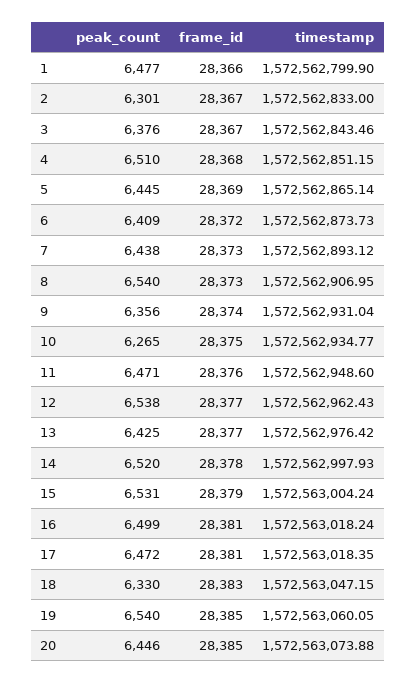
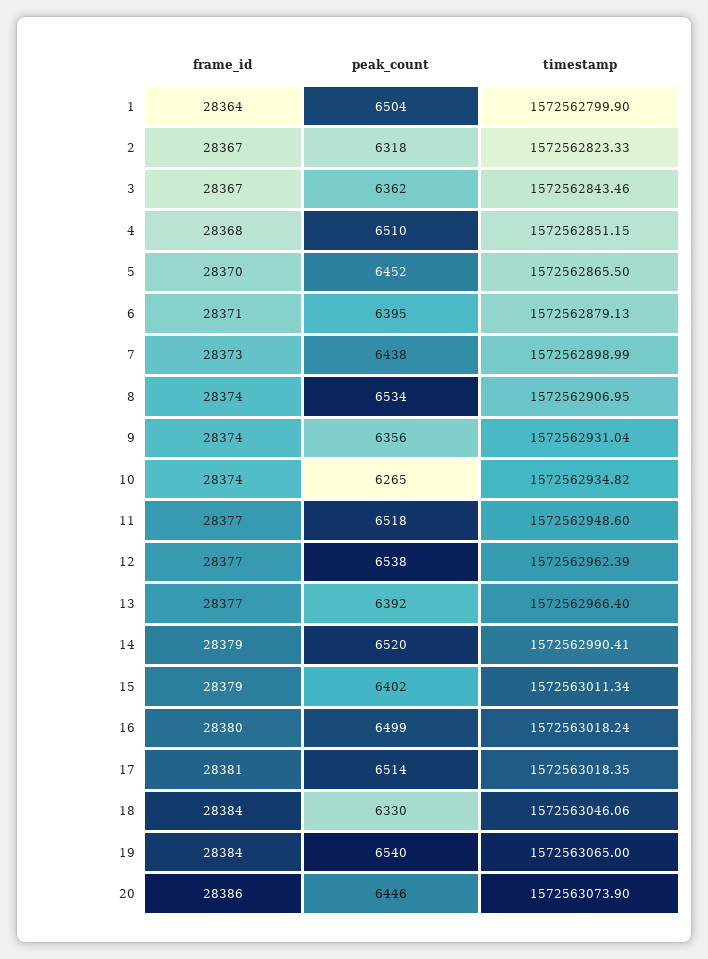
  {
    "peak_count": {
-     "1": 6477,
+     "1": 6504,
-     "2": 6301,
+     "2": 6318,
-     "3": 6376,
+     "3": 6362,
      "4": 6510,
-     "5": 6445,
+     "5": 6452,
-     "6": 6409,
+     "6": 6395,
      "7": 6438,
-     "8": 6540,
+     "8": 6534,
      "9": 6356,
      "10": 6265,
-     "11": 6471,
+     "11": 6518,
      "12": 6538,
-     "13": 6425,
+     "13": 6392,
      "14": 6520,
-     "15": 6531,
+     "15": 6402,
      "16": 6499,
-     "17": 6472,
+     "17": 6514,
      "18": 6330,
      "19": 6540,
      "20": 6446
    },
    "frame_id": {
-     "1": 28366,
+     "1": 28364,
      "2": 28367,
      "3": 28367,
      "4": 28368,
-     "5": 28369,
+     "5": 28370,
-     "6": 28372,
+     "6": 28371,
      "7": 28373,
-     "8": 28373,
+     "8": 28374,
      "9": 28374,
-     "10": 28375,
+     "10": 28374,
-     "11": 28376,
+     "11": 28377,
      "12": 28377,
      "13": 28377,
-     "14": 28378,
+     "14": 28379,
      "15": 28379,
-     "16": 28381,
+     "16": 28380,
      "17": 28381,
-     "18": 28383,
+     "18": 28384,
-     "19": 28385,
+     "19": 28384,
-     "20": 28385
+     "20": 28386
    },
    "timestamp": {
      "1": 1572562799.9,
-     "2": 1572562833,
+     "2": 1572562823.33,
      "3": 1572562843.46,
      "4": 1572562851.15,
-     "5": 1572562865.14,
+     "5": 1572562865.5,
-     "6": 1572562873.73,
+     "6": 1572562879.13,
-     "7": 1572562893.12,
+     "7": 1572562898.99,
      "8": 1572562906.95,
      "9": 1572562931.04,
-     "10": 1572562934.77,
+     "10": 1572562934.82,
      "11": 1572562948.6,
-     "12": 1572562962.43,
+     "12": 1572562962.39,
-     "13": 1572562976.42,
+     "13": 1572562966.4,
-     "14": 1572562997.93,
+     "14": 1572562990.41,
-     "15": 1572563004.24,
+     "15": 1572563011.34,
      "16": 1572563018.24,
      "17": 1572563018.35,
-     "18": 1572563047.15,
+     "18": 1572563046.06,
-     "19": 1572563060.05,
+     "19": 1572563065,
-     "20": 1572563073.88
+     "20": 1572563073.9
    }
  }

